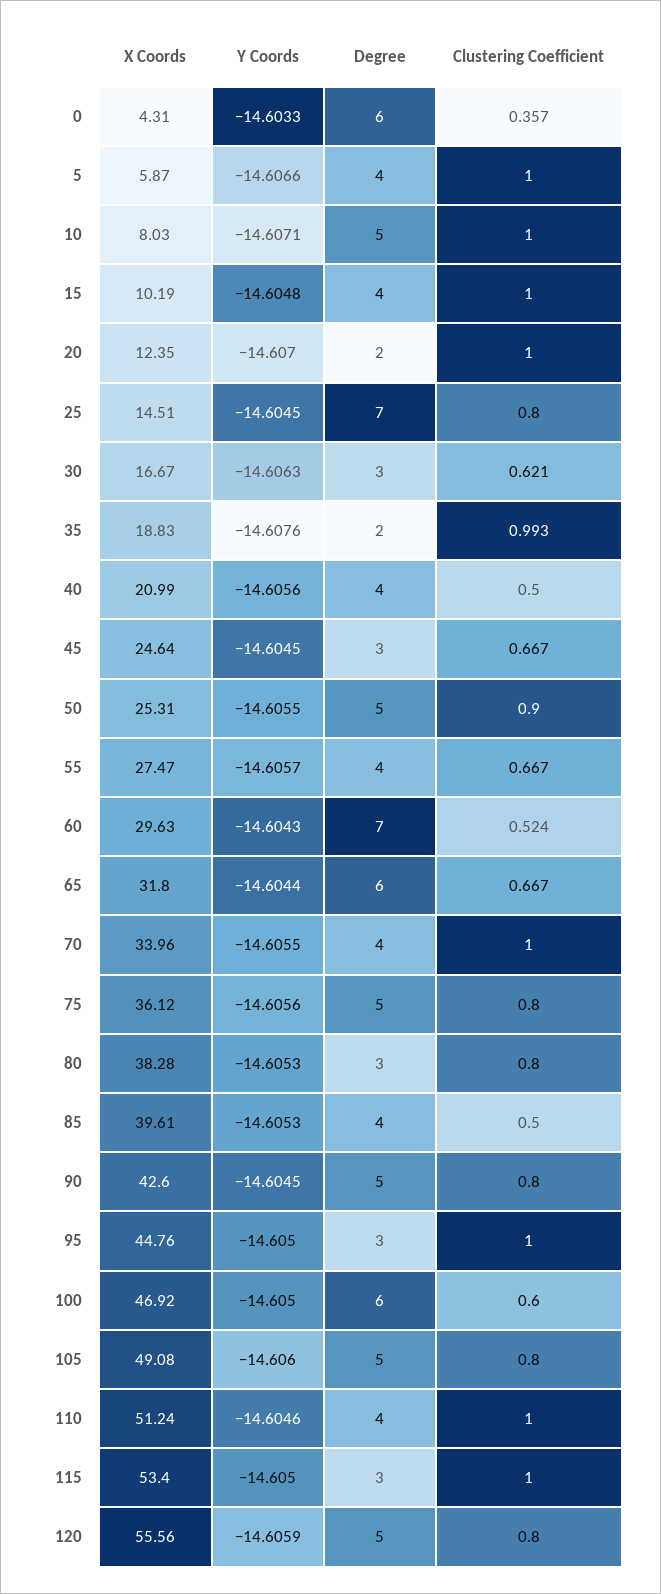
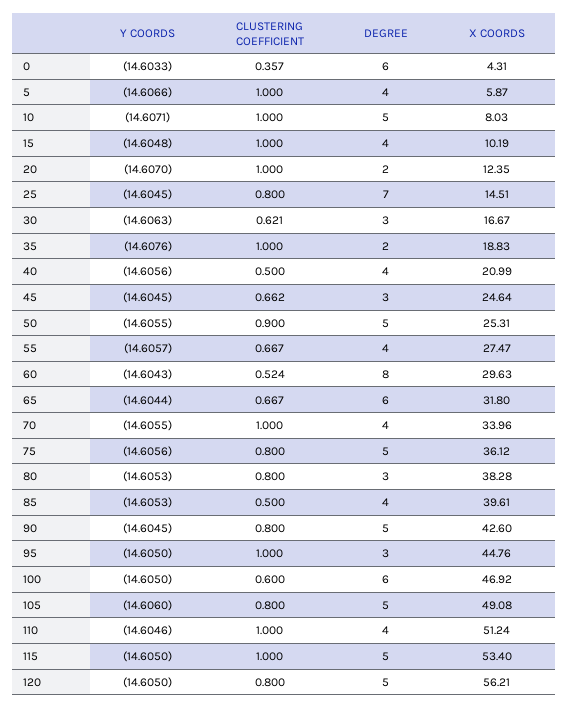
  {
    "X Coords": {
      "0": 4.31,
      "5": 5.87,
      "10": 8.03,
      "15": 10.19,
      "20": 12.35,
      "25": 14.51,
      "30": 16.67,
      "35": 18.83,
      "40": 20.99,
      "45": 24.64,
      "50": 25.31,
      "55": 27.47,
      "60": 29.63,
      "65": 31.8,
      "70": 33.96,
      "75": 36.12,
      "80": 38.28,
      "85": 39.61,
      "90": 42.6,
      "95": 44.76,
      "100": 46.92,
      "105": 49.08,
      "110": 51.24,
      "115": 53.4,
-     "120": 55.56
+     "120": 56.21
    },
    "Y Coords": {
      "0": -14.6033,
      "5": -14.6066,
      "10": -14.6071,
      "15": -14.6048,
      "20": -14.607,
      "25": -14.6045,
      "30": -14.6063,
      "35": -14.6076,
      "40": -14.6056,
      "45": -14.6045,
      "50": -14.6055,
      "55": -14.6057,
      "60": -14.6043,
      "65": -14.6044,
      "70": -14.6055,
      "75": -14.6056,
      "80": -14.6053,
      "85": -14.6053,
      "90": -14.6045,
      "95": -14.605,
      "100": -14.605,
      "105": -14.606,
      "110": -14.6046,
      "115": -14.605,
-     "120": -14.6059
+     "120": -14.605
    },
    "Degree": {
      "0": 6,
      "5": 4,
      "10": 5,
      "15": 4,
      "20": 2,
      "25": 7,
      "30": 3,
      "35": 2,
      "40": 4,
      "45": 3,
      "50": 5,
      "55": 4,
-     "60": 7,
+     "60": 8,
      "65": 6,
      "70": 4,
      "75": 5,
      "80": 3,
      "85": 4,
      "90": 5,
      "95": 3,
      "100": 6,
      "105": 5,
      "110": 4,
-     "115": 3,
+     "115": 5,
      "120": 5
    },
    "Clustering Coefficient": {
      "0": 0.357,
      "5": 1,
      "10": 1,
      "15": 1,
      "20": 1,
      "25": 0.8,
      "30": 0.621,
-     "35": 0.993,
+     "35": 1,
      "40": 0.5,
-     "45": 0.667,
+     "45": 0.662,
      "50": 0.9,
      "55": 0.667,
      "60": 0.524,
      "65": 0.667,
      "70": 1,
      "75": 0.8,
      "80": 0.8,
      "85": 0.5,
      "90": 0.8,
      "95": 1,
      "100": 0.6,
      "105": 0.8,
      "110": 1,
      "115": 1,
      "120": 0.8
    }
  }

